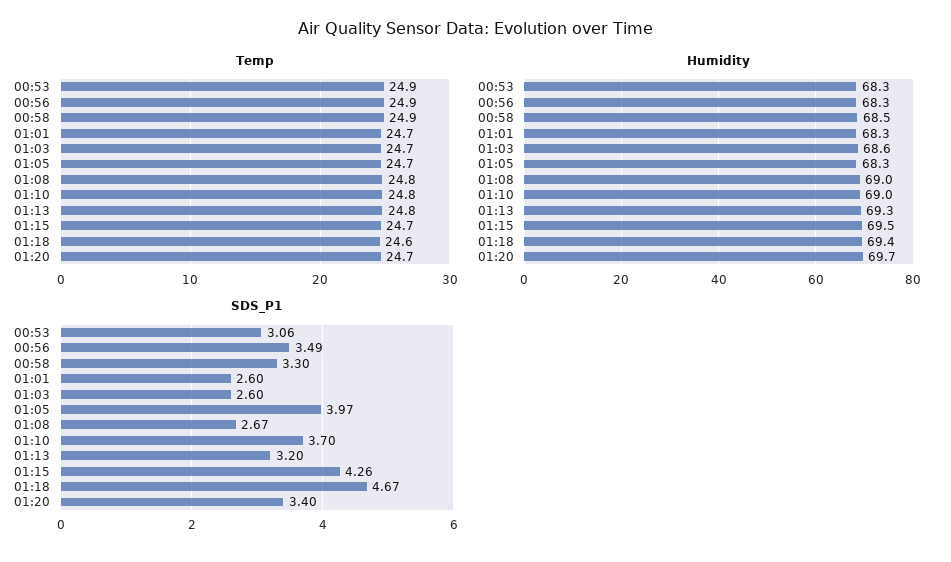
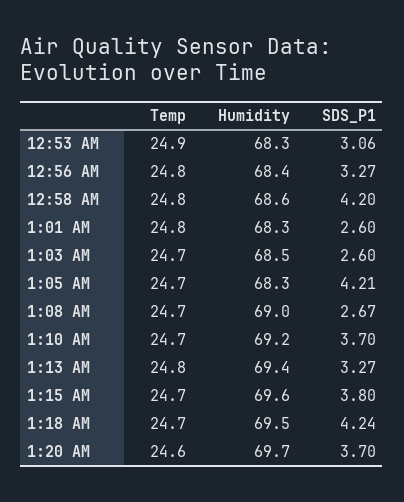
  {
    "Temp": {
      "00:53": 24.9,
-     "00:56": 24.9,
+     "00:56": 24.8,
-     "00:58": 24.9,
+     "00:58": 24.8,
-     "01:01": 24.7,
+     "01:01": 24.8,
      "01:03": 24.7,
      "01:05": 24.7,
-     "01:08": 24.8,
+     "01:08": 24.7,
-     "01:10": 24.8,
+     "01:10": 24.7,
      "01:13": 24.8,
      "01:15": 24.7,
-     "01:18": 24.6,
+     "01:18": 24.7,
-     "01:20": 24.7
+     "01:20": 24.6
    },
    "Humidity": {
      "00:53": 68.3,
-     "00:56": 68.3,
+     "00:56": 68.4,
-     "00:58": 68.5,
+     "00:58": 68.6,
      "01:01": 68.3,
-     "01:03": 68.6,
+     "01:03": 68.5,
      "01:05": 68.3,
      "01:08": 69,
-     "01:10": 69,
+     "01:10": 69.2,
-     "01:13": 69.3,
+     "01:13": 69.4,
-     "01:15": 69.5,
+     "01:15": 69.6,
-     "01:18": 69.4,
+     "01:18": 69.5,
      "01:20": 69.7
    },
    "SDS_P1": {
      "00:53": 3.06,
-     "00:56": 3.49,
+     "00:56": 3.27,
-     "00:58": 3.3,
+     "00:58": 4.2,
      "01:01": 2.6,
      "01:03": 2.6,
-     "01:05": 3.97,
+     "01:05": 4.21,
      "01:08": 2.67,
      "01:10": 3.7,
-     "01:13": 3.2,
+     "01:13": 3.27,
-     "01:15": 4.26,
+     "01:15": 3.8,
-     "01:18": 4.67,
+     "01:18": 4.24,
-     "01:20": 3.4
+     "01:20": 3.7
    }
  }

